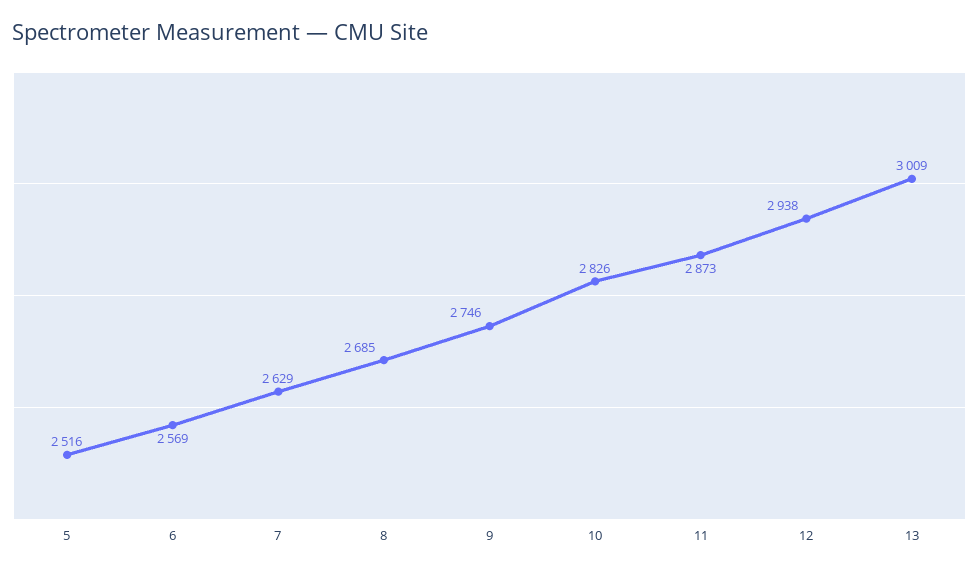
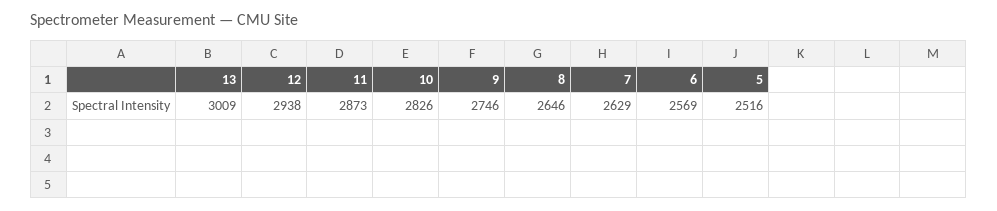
  {
    "5": 2516,
    "6": 2569,
    "7": 2629,
-   "8": 2685,
+   "8": 2646,
    "9": 2746,
    "10": 2826,
    "11": 2873,
    "12": 2938,
    "13": 3009
  }

